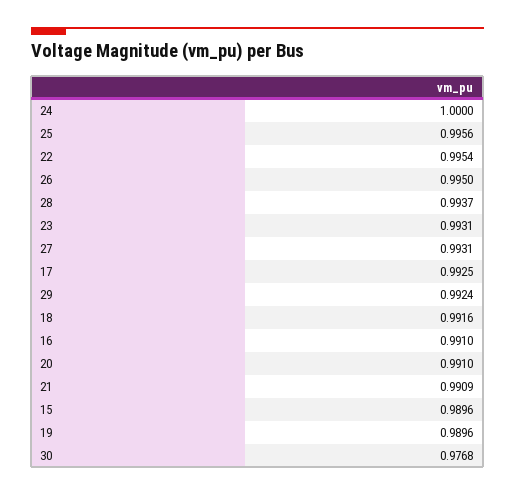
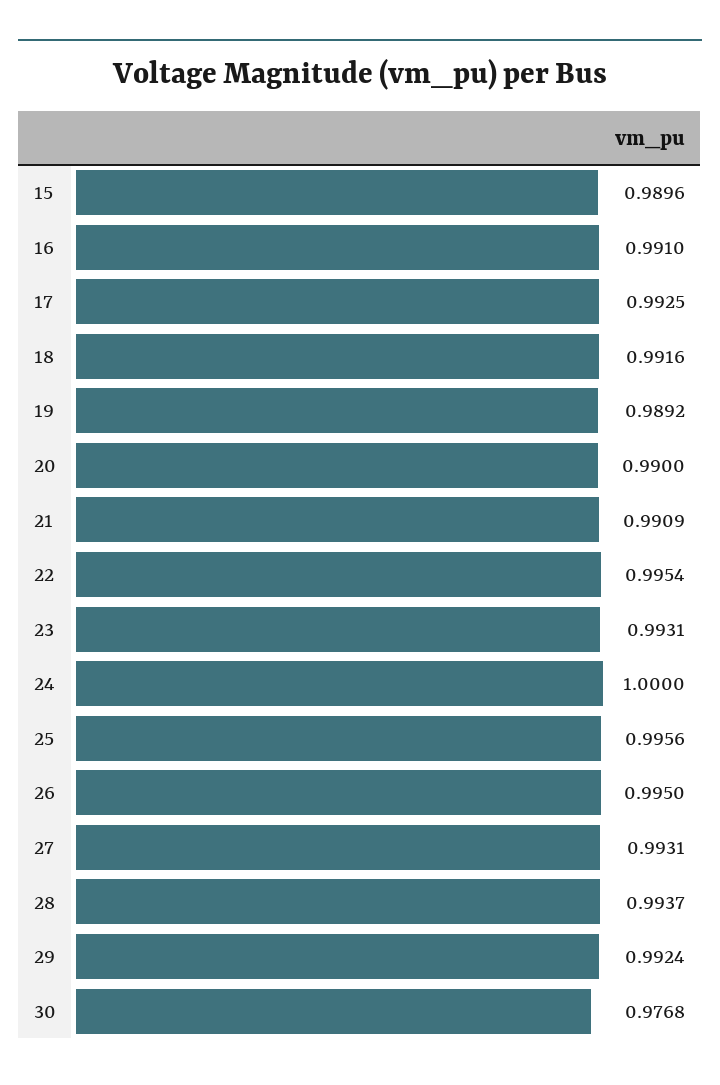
  {
    "24": 1,
    "25": 0.9956,
    "22": 0.9954,
    "26": 0.995,
    "28": 0.9937,
    "23": 0.9931,
    "27": 0.9931,
    "17": 0.9925,
    "29": 0.9924,
    "18": 0.9916,
    "16": 0.991,
-   "20": 0.991,
+   "20": 0.99,
    "21": 0.9909,
    "15": 0.9896,
-   "19": 0.9896,
+   "19": 0.9892,
    "30": 0.9768
  }

